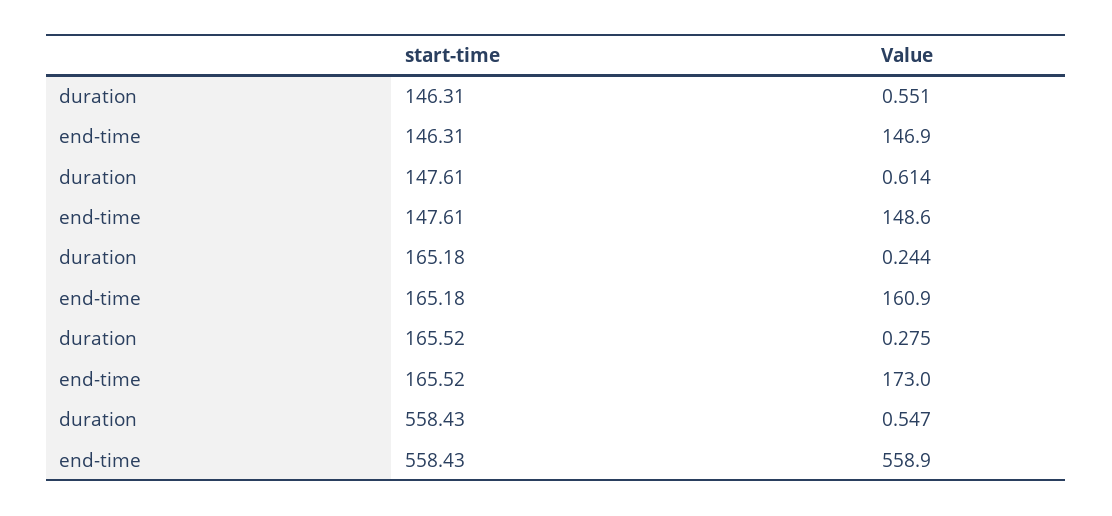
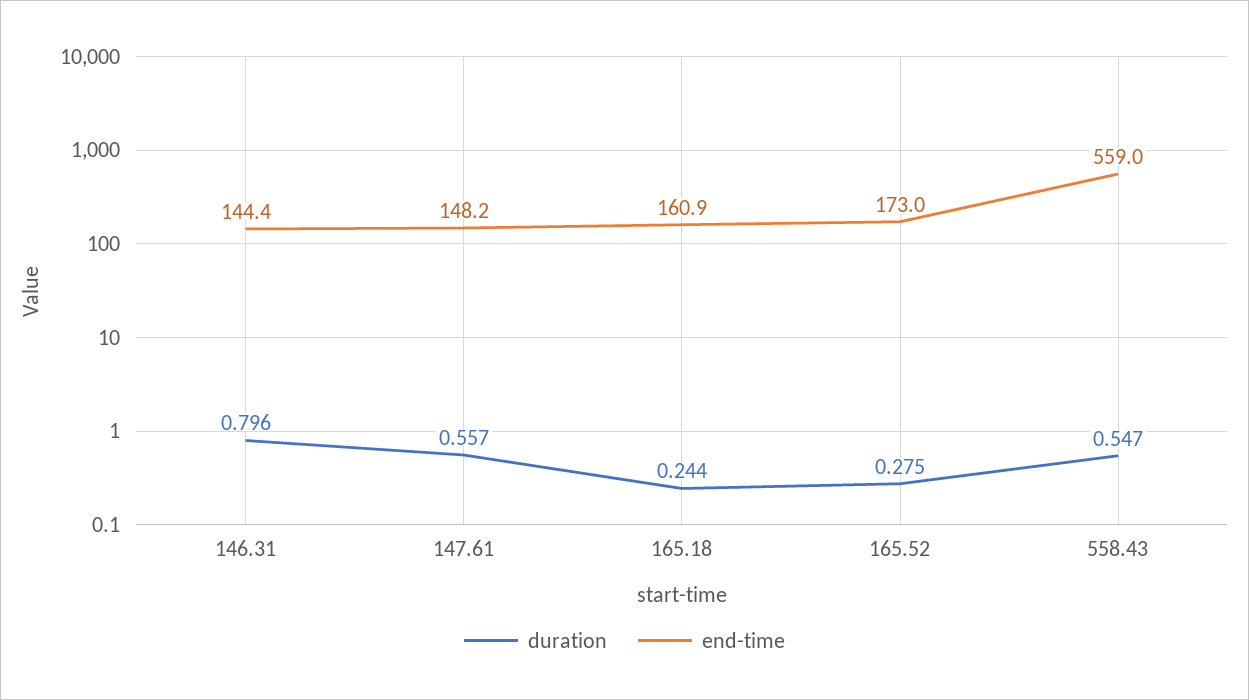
  {
    "duration": {
-     "146.31": 0.551,
+     "146.31": 0.796,
-     "147.61": 0.614,
+     "147.61": 0.557,
      "165.18": 0.244,
      "165.52": 0.275,
      "558.43": 0.547
    },
    "end-time": {
-     "146.31": 146.9,
+     "146.31": 144.4,
-     "147.61": 148.6,
+     "147.61": 148.2,
      "165.18": 160.9,
      "165.52": 173,
-     "558.43": 558.9
+     "558.43": 559
    }
  }

